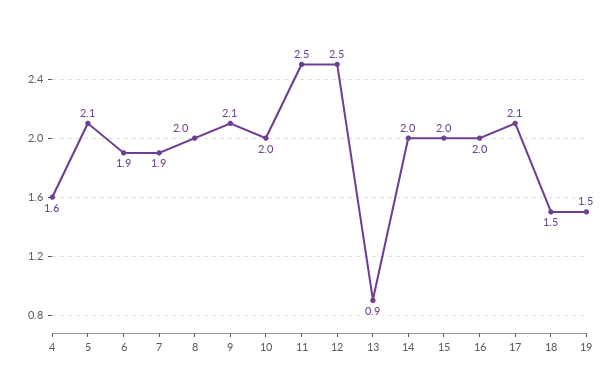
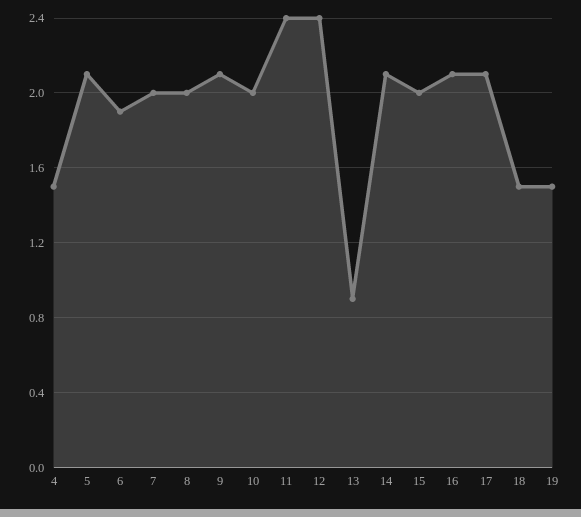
  {
-   "4": 1.6,
+   "4": 1.5,
    "5": 2.1,
    "6": 1.9,
-   "7": 1.9,
+   "7": 2,
    "8": 2,
    "9": 2.1,
    "10": 2,
-   "11": 2.5,
+   "11": 2.4,
-   "12": 2.5,
+   "12": 2.4,
    "13": 0.9,
-   "14": 2,
+   "14": 2.1,
    "15": 2,
-   "16": 2,
+   "16": 2.1,
    "17": 2.1,
    "18": 1.5,
    "19": 1.5
  }

